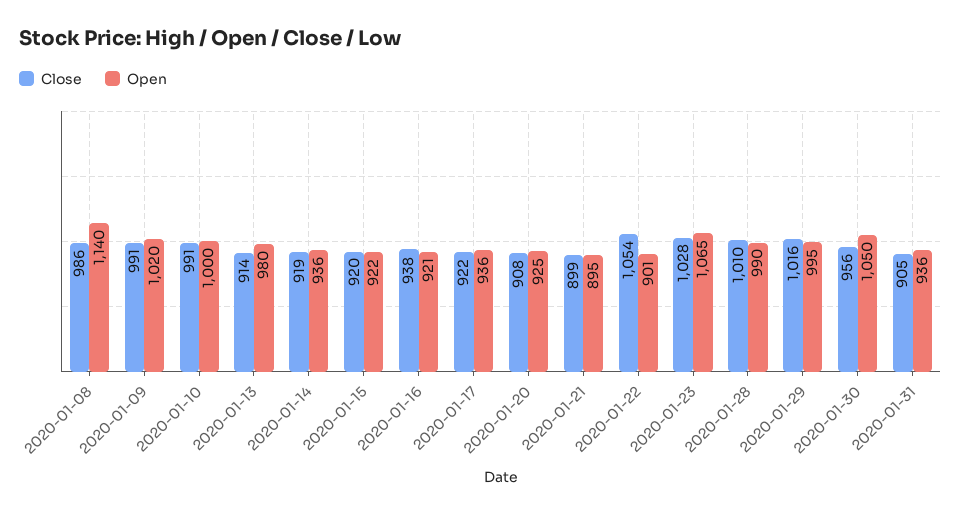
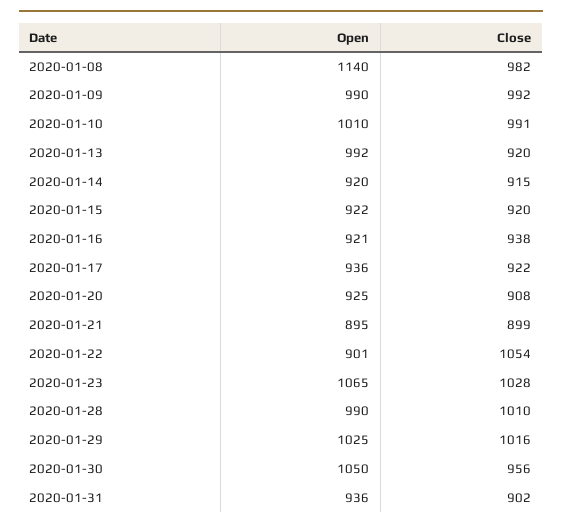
  {
    "Close": {
-     "2020-01-08": 986,
+     "2020-01-08": 982,
-     "2020-01-09": 991,
+     "2020-01-09": 992,
      "2020-01-10": 991,
-     "2020-01-13": 914,
+     "2020-01-13": 920,
-     "2020-01-14": 919,
+     "2020-01-14": 915,
      "2020-01-15": 920,
      "2020-01-16": 938,
      "2020-01-17": 922,
      "2020-01-20": 908,
      "2020-01-21": 899,
      "2020-01-22": 1054,
      "2020-01-23": 1028,
      "2020-01-28": 1010,
      "2020-01-29": 1016,
      "2020-01-30": 956,
-     "2020-01-31": 905
+     "2020-01-31": 902
    },
    "Open": {
      "2020-01-08": 1140,
-     "2020-01-09": 1020,
+     "2020-01-09": 990,
-     "2020-01-10": 1000,
+     "2020-01-10": 1010,
-     "2020-01-13": 980,
+     "2020-01-13": 992,
-     "2020-01-14": 936,
+     "2020-01-14": 920,
      "2020-01-15": 922,
      "2020-01-16": 921,
      "2020-01-17": 936,
      "2020-01-20": 925,
      "2020-01-21": 895,
      "2020-01-22": 901,
      "2020-01-23": 1065,
      "2020-01-28": 990,
-     "2020-01-29": 995,
+     "2020-01-29": 1025,
      "2020-01-30": 1050,
      "2020-01-31": 936
    }
  }

